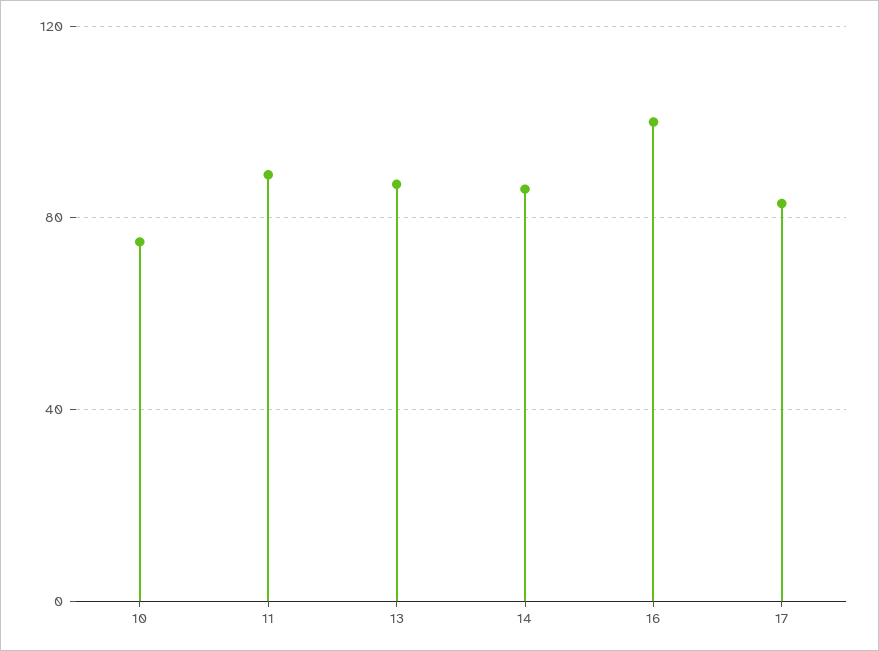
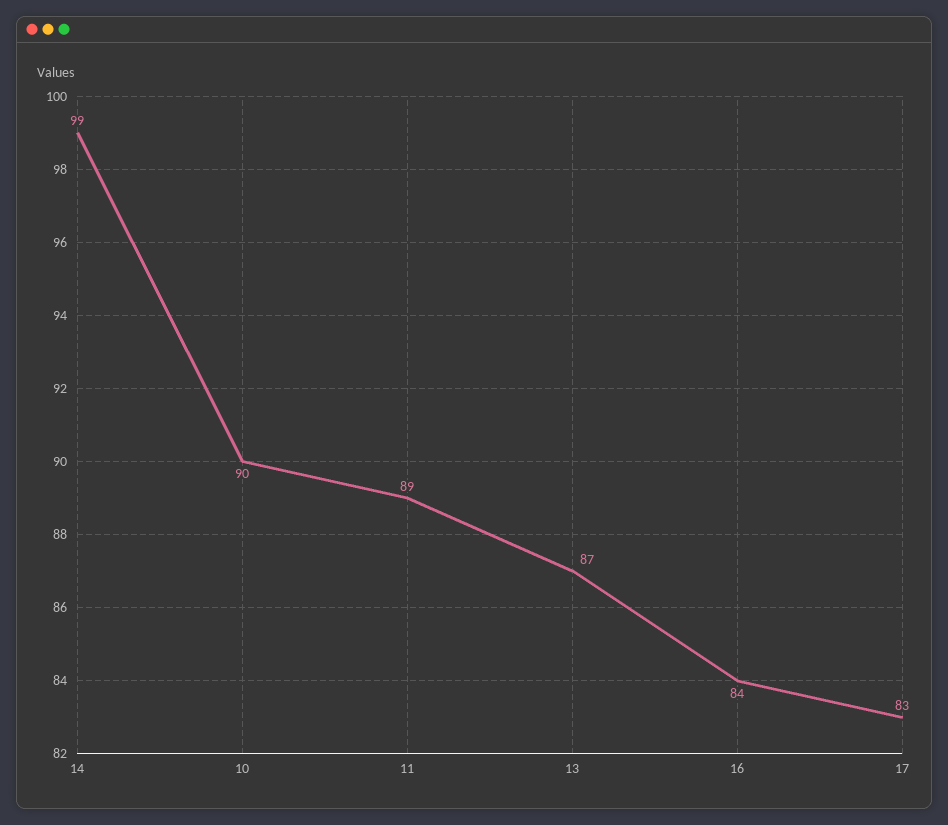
  {
-   "10": 75,
+   "10": 90,
    "11": 89,
    "13": 87,
-   "14": 85,
+   "14": 99,
-   "16": 100,
+   "16": 84,
    "17": 83
  }

